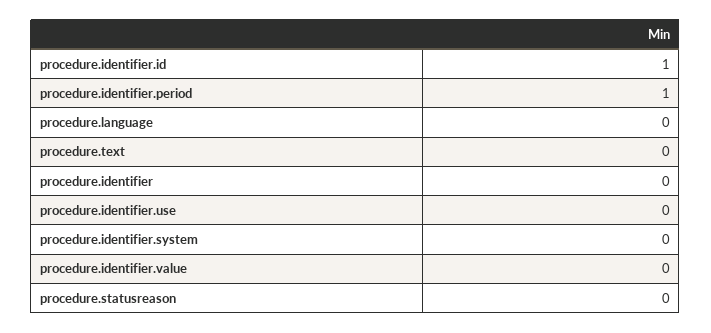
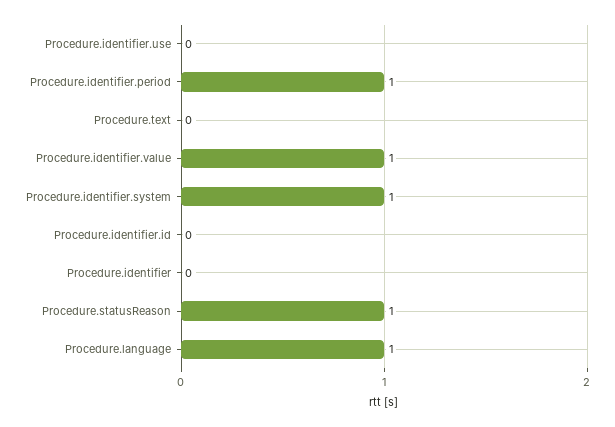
  {
-   "procedure.identifier.id": 1,
+   "procedure.identifier.id": 0,
    "procedure.identifier.period": 1,
-   "procedure.language": 0,
+   "procedure.language": 1,
    "procedure.text": 0,
    "procedure.identifier": 0,
    "procedure.identifier.use": 0,
-   "procedure.identifier.system": 0,
+   "procedure.identifier.system": 1,
-   "procedure.identifier.value": 0,
+   "procedure.identifier.value": 1,
-   "procedure.statusreason": 0
+   "procedure.statusreason": 1
  }

